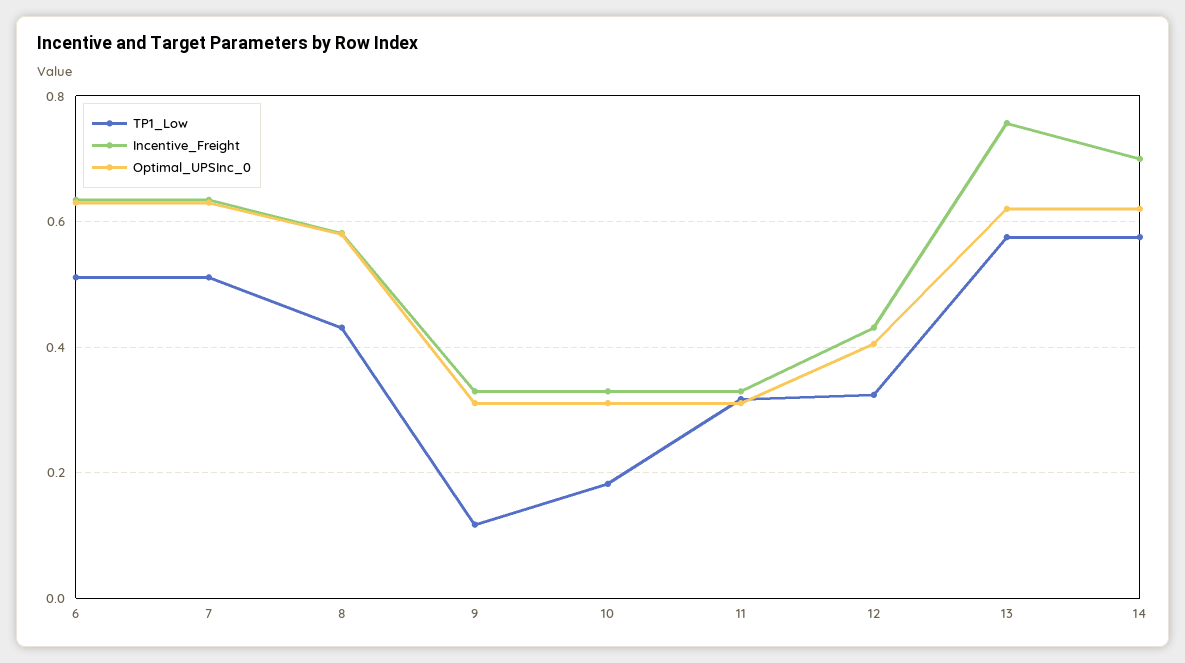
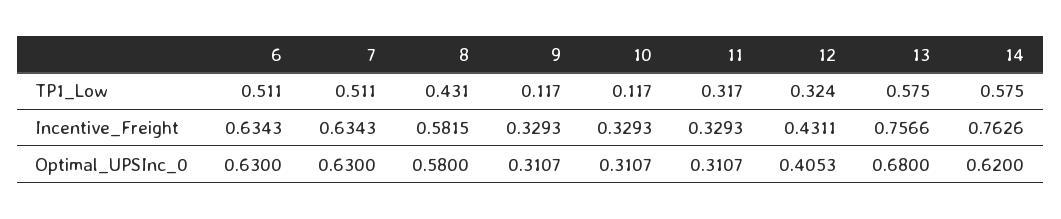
  {
    "TP1_Low": {
      "6": 0.511,
      "7": 0.511,
      "8": 0.431,
      "9": 0.117,
-     "10": 0.18,
+     "10": 0.117,
      "11": 0.317,
      "12": 0.324,
      "13": 0.575,
      "14": 0.575
    },
    "Incentive_Freight": {
      "6": 0.6343,
      "7": 0.6343,
      "8": 0.5815,
      "9": 0.3293,
      "10": 0.3293,
      "11": 0.3293,
      "12": 0.4311,
      "13": 0.7566,
-     "14": 0.7
+     "14": 0.7626
    },
    "Optimal_UPSInc_0": {
      "6": 0.63,
      "7": 0.63,
      "8": 0.58,
      "9": 0.3107,
      "10": 0.3107,
      "11": 0.3107,
      "12": 0.4053,
-     "13": 0.62,
+     "13": 0.68,
      "14": 0.62
    }
  }

